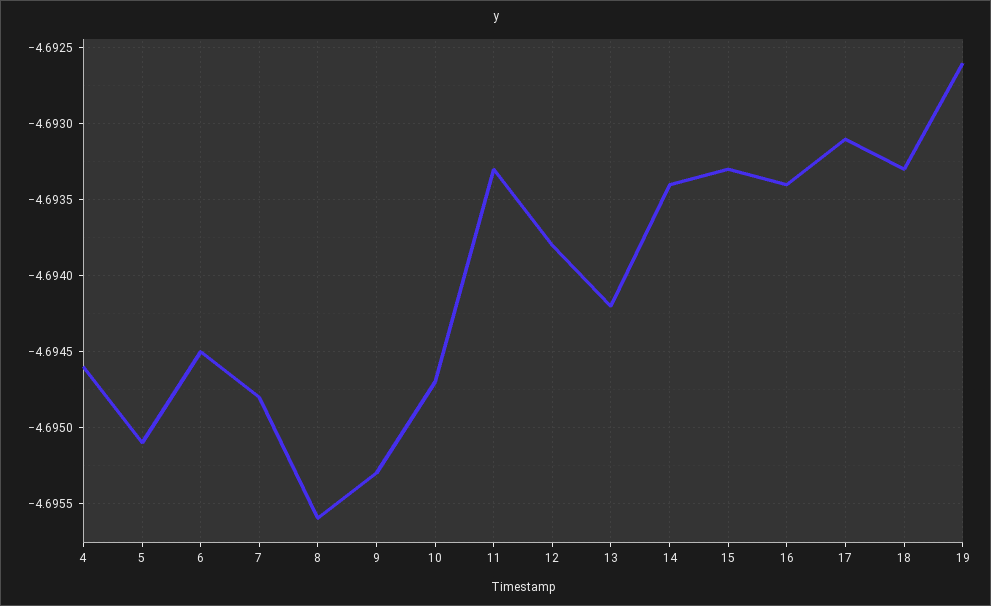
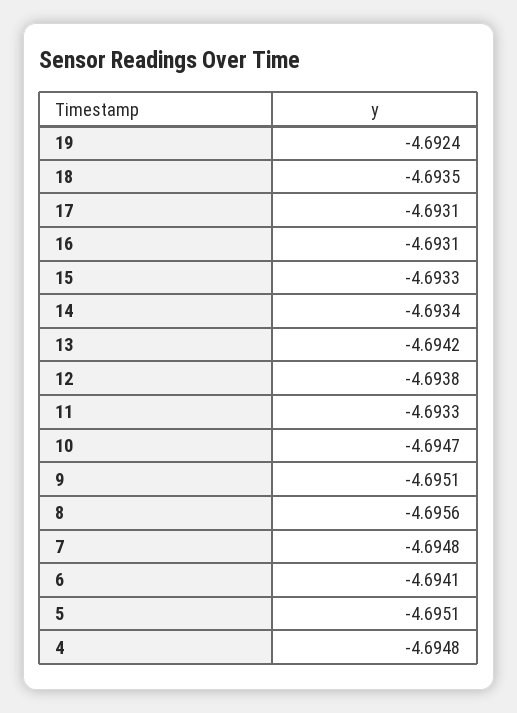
  {
-   "4": -4.6946,
+   "4": -4.6948,
    "5": -4.6951,
-   "6": -4.6945,
+   "6": -4.6941,
    "7": -4.6948,
    "8": -4.6956,
-   "9": -4.6953,
+   "9": -4.6951,
    "10": -4.6947,
    "11": -4.6933,
    "12": -4.6938,
    "13": -4.6942,
    "14": -4.6934,
    "15": -4.6933,
-   "16": -4.6934,
+   "16": -4.6931,
    "17": -4.6931,
-   "18": -4.6933,
+   "18": -4.6935,
-   "19": -4.6926
+   "19": -4.6924
  }

